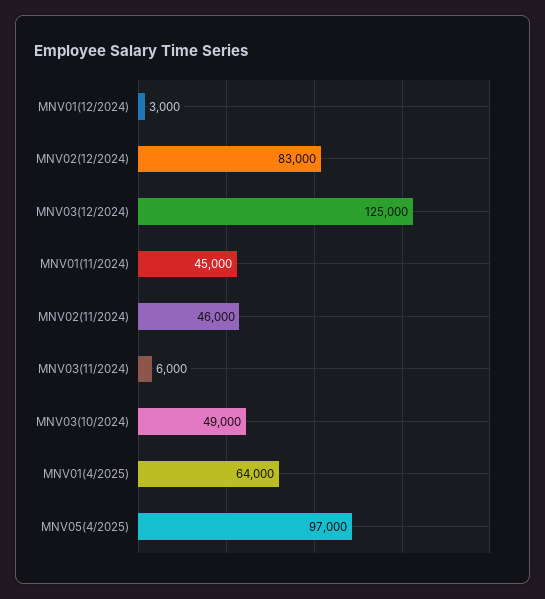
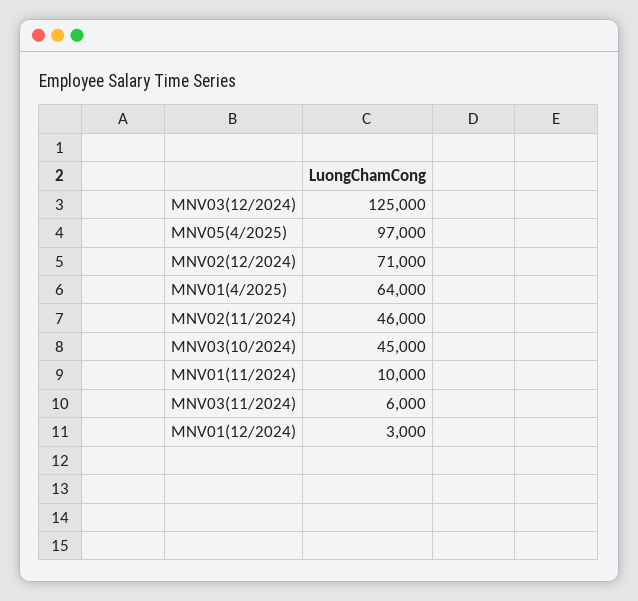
  {
    "MNV01(12/2024)": 3000,
-   "MNV02(12/2024)": 83000,
+   "MNV02(12/2024)": 71000,
    "MNV03(12/2024)": 125000,
-   "MNV01(11/2024)": 45000,
+   "MNV01(11/2024)": 10000,
    "MNV02(11/2024)": 46000,
    "MNV03(11/2024)": 6000,
-   "MNV03(10/2024)": 49000,
+   "MNV03(10/2024)": 45000,
    "MNV01(4/2025)": 64000,
    "MNV05(4/2025)": 97000
  }

